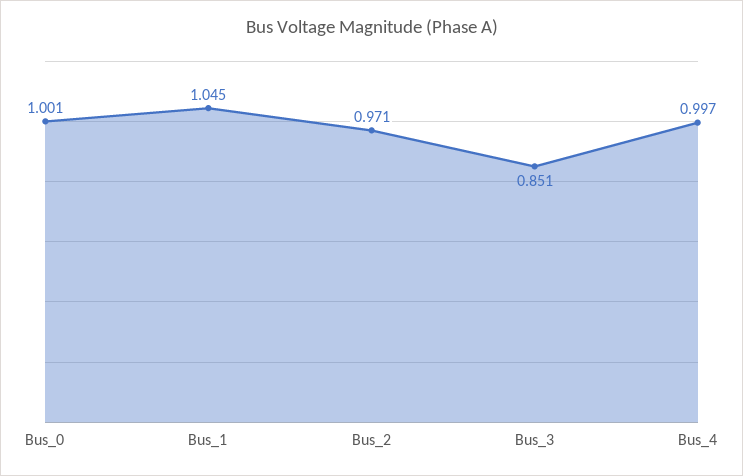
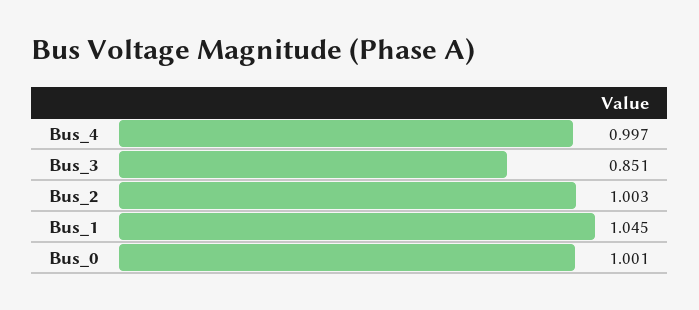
  {
    "Bus_0": 1.001,
    "Bus_1": 1.045,
-   "Bus_2": 0.971,
+   "Bus_2": 1.003,
    "Bus_3": 0.851,
    "Bus_4": 0.997
  }

